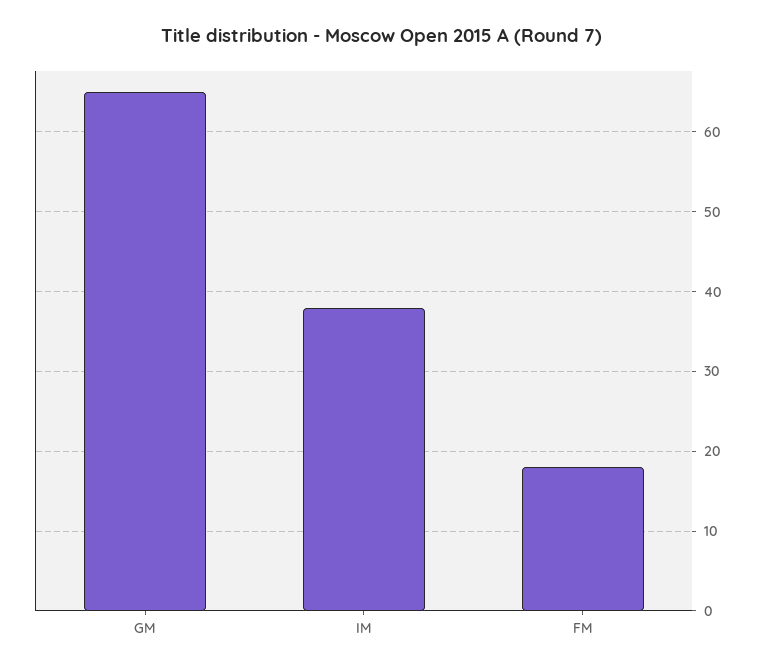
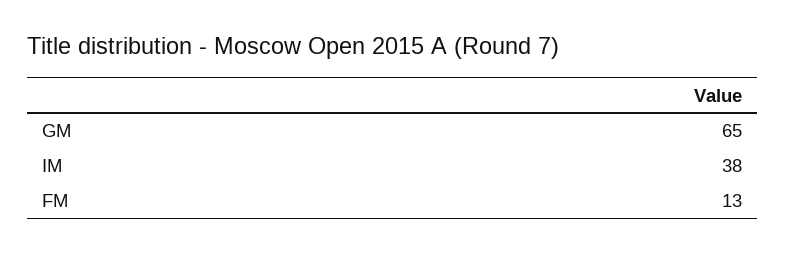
  {
    "GM": 65,
    "IM": 38,
-   "FM": 18
+   "FM": 13
  }

